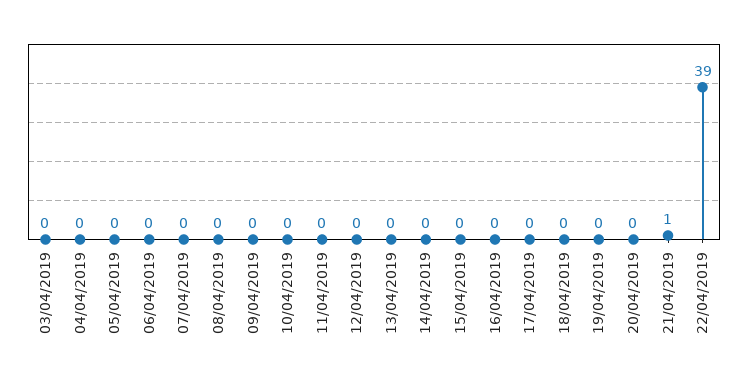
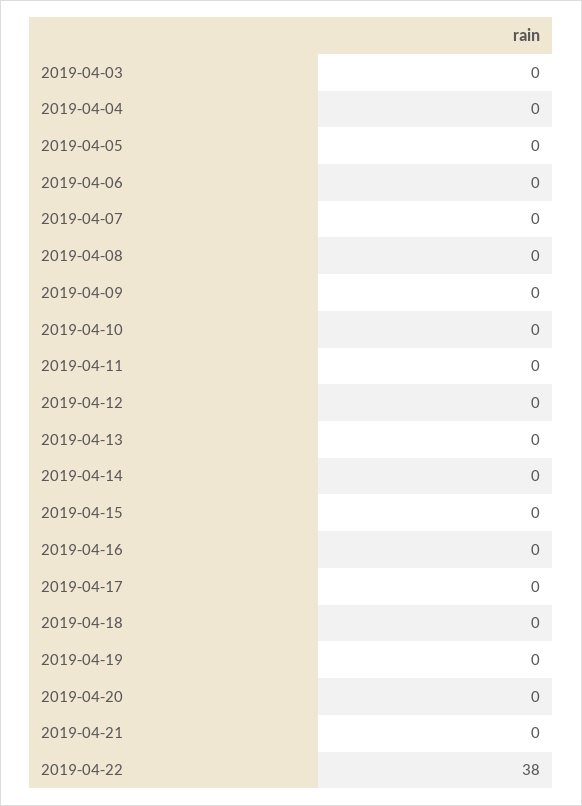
  {
    "03/04/2019": 0,
    "04/04/2019": 0,
    "05/04/2019": 0,
    "06/04/2019": 0,
    "07/04/2019": 0,
    "08/04/2019": 0,
    "09/04/2019": 0,
    "10/04/2019": 0,
    "11/04/2019": 0,
    "12/04/2019": 0,
    "13/04/2019": 0,
    "14/04/2019": 0,
    "15/04/2019": 0,
    "16/04/2019": 0,
    "17/04/2019": 0,
    "18/04/2019": 0,
    "19/04/2019": 0,
    "20/04/2019": 0,
-   "21/04/2019": 1,
+   "21/04/2019": 0,
-   "22/04/2019": 39
+   "22/04/2019": 38
  }

